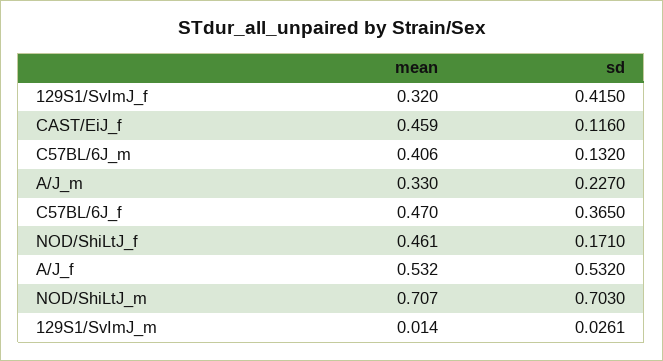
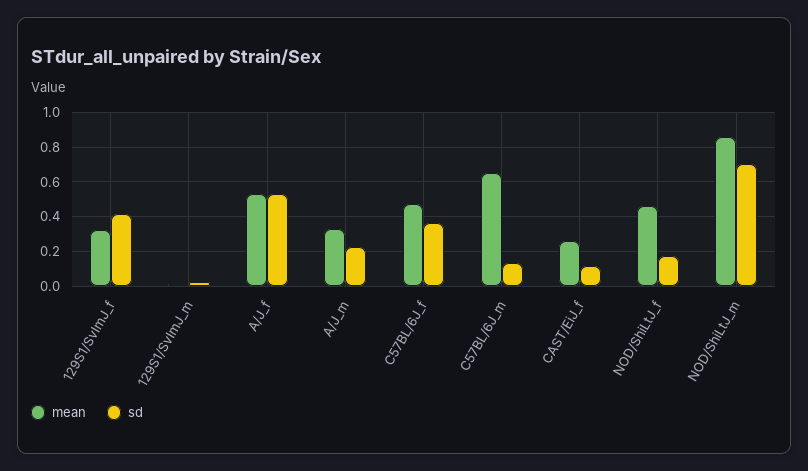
  {
    "mean": {
      "129S1/SvImJ_f": 0.32,
-     "CAST/EiJ_f": 0.459,
+     "CAST/EiJ_f": 0.25,
-     "C57BL/6J_m": 0.406,
+     "C57BL/6J_m": 0.65,
      "A/J_m": 0.33,
      "C57BL/6J_f": 0.47,
      "NOD/ShiLtJ_f": 0.461,
      "A/J_f": 0.532,
-     "NOD/ShiLtJ_m": 0.707,
+     "NOD/ShiLtJ_m": 0.85,
      "129S1/SvImJ_m": 0.014
    },
    "sd": {
      "129S1/SvImJ_f": 0.415,
      "CAST/EiJ_f": 0.116,
      "C57BL/6J_m": 0.132,
      "A/J_m": 0.227,
      "C57BL/6J_f": 0.365,
      "NOD/ShiLtJ_f": 0.171,
      "A/J_f": 0.532,
      "NOD/ShiLtJ_m": 0.703,
      "129S1/SvImJ_m": 0.0261
    }
  }

